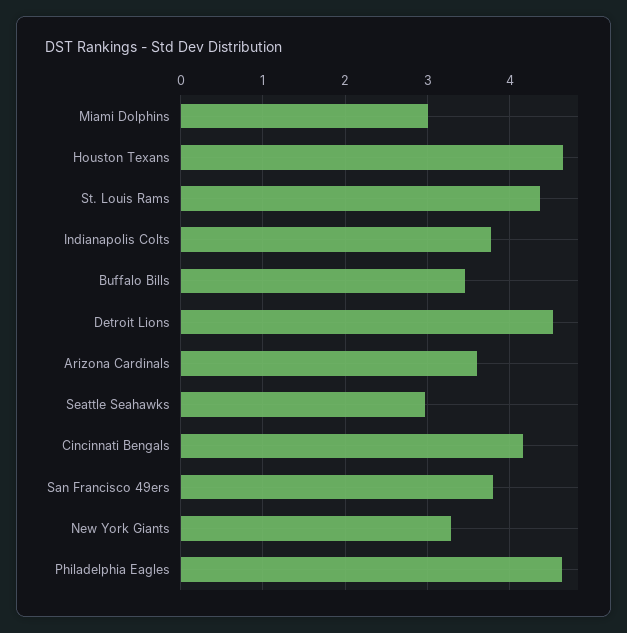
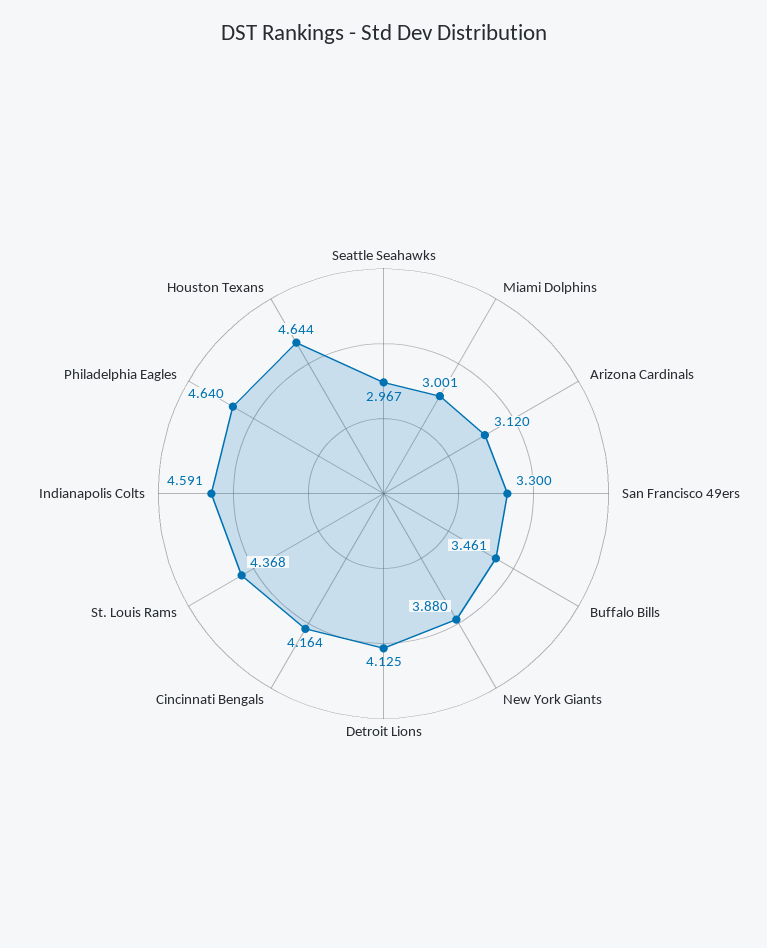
  {
    "Miami Dolphins": 3.001,
    "Houston Texans": 4.644,
    "St. Louis Rams": 4.368,
-   "Indianapolis Colts": 3.8,
+   "Indianapolis Colts": 4.591,
    "Buffalo Bills": 3.461,
-   "Detroit Lions": 4.5,
+   "Detroit Lions": 4.125,
-   "Arizona Cardinals": 3.6,
+   "Arizona Cardinals": 3.12,
    "Seattle Seahawks": 2.967,
    "Cincinnati Bengals": 4.164,
-   "San Francisco 49ers": 3.8,
+   "San Francisco 49ers": 3.3,
-   "New York Giants": 3.3,
+   "New York Giants": 3.88,
    "Philadelphia Eagles": 4.64
  }

